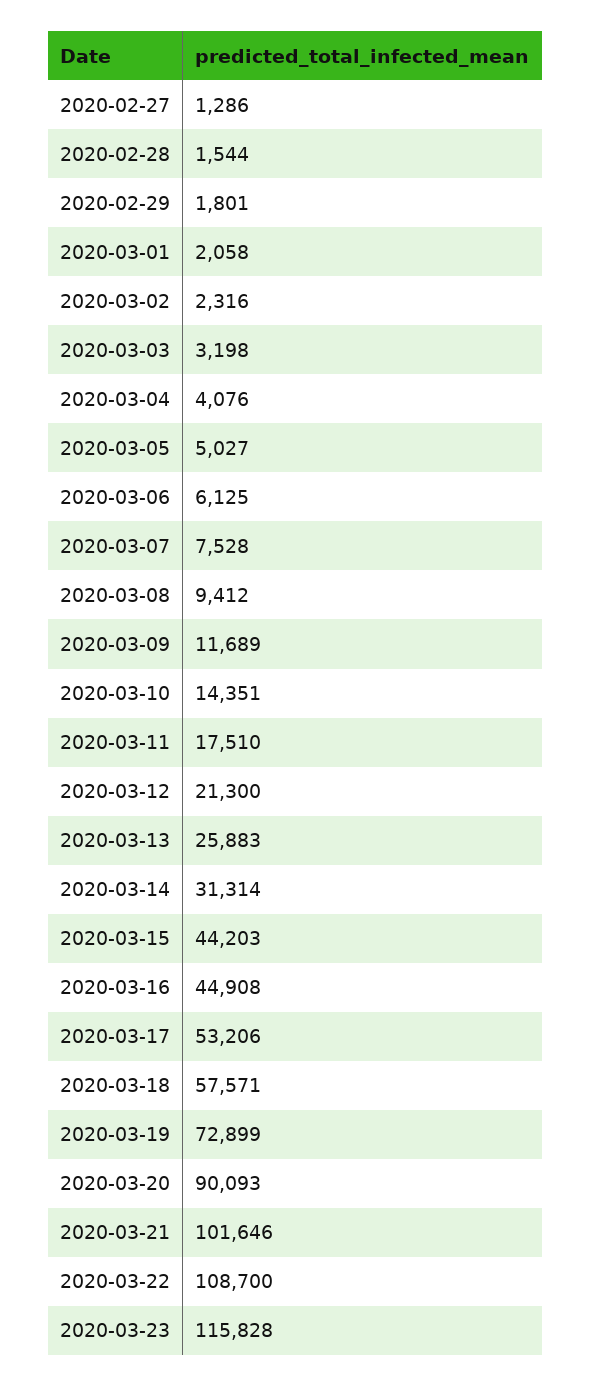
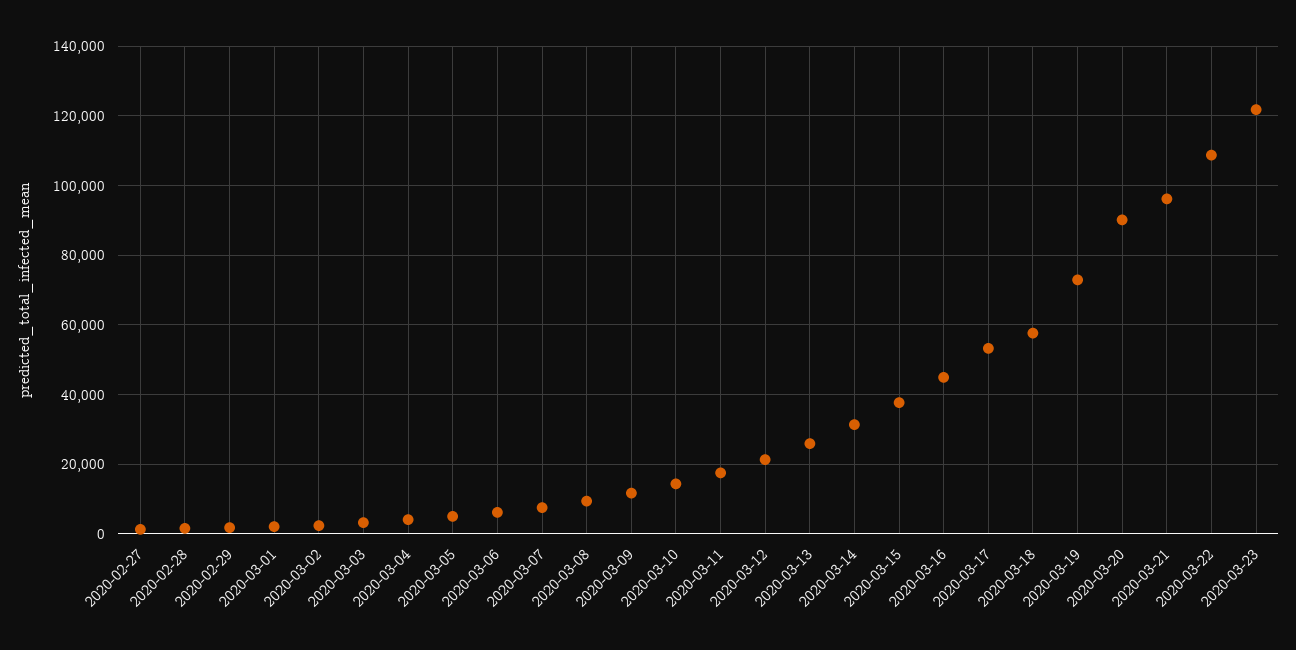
  {
    "2020-02-27": 1286,
    "2020-02-28": 1544,
    "2020-02-29": 1801,
    "2020-03-01": 2058,
    "2020-03-02": 2316,
    "2020-03-03": 3198,
    "2020-03-04": 4076,
    "2020-03-05": 5027,
    "2020-03-06": 6125,
    "2020-03-07": 7528,
    "2020-03-08": 9412,
    "2020-03-09": 11689,
    "2020-03-10": 14351,
    "2020-03-11": 17510,
    "2020-03-12": 21300,
    "2020-03-13": 25883,
    "2020-03-14": 31314,
-   "2020-03-15": 44203,
+   "2020-03-15": 38000,
    "2020-03-16": 44908,
    "2020-03-17": 53206,
    "2020-03-18": 57571,
    "2020-03-19": 72899,
    "2020-03-20": 90093,
-   "2020-03-21": 101646,
+   "2020-03-21": 96000,
    "2020-03-22": 108700,
-   "2020-03-23": 115828
+   "2020-03-23": 122000
  }

